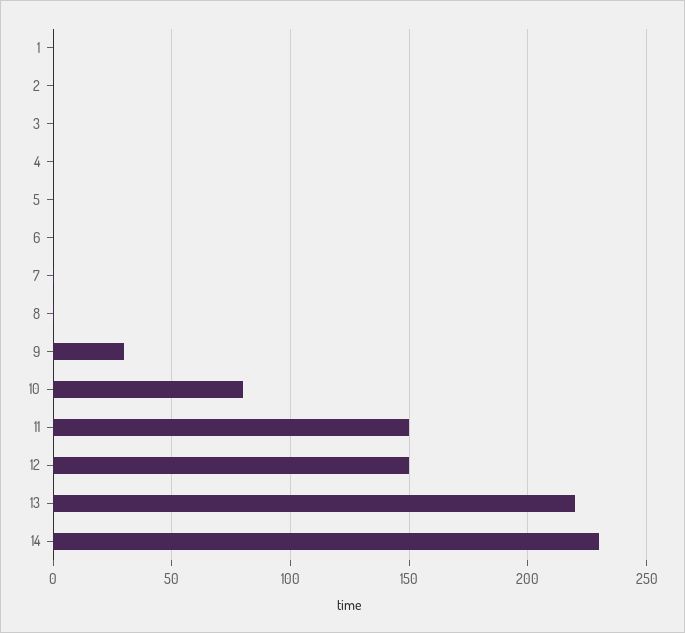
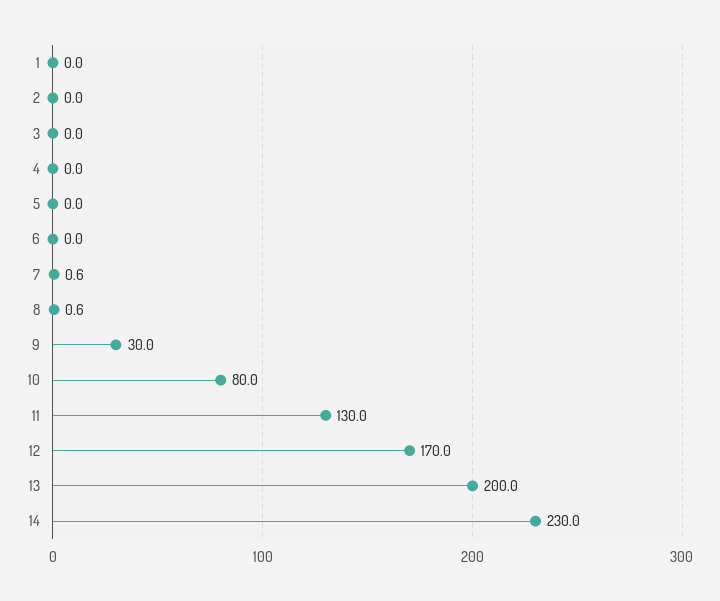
  {
    "1": 0,
    "2": 0,
    "3": 0,
    "4": 0,
    "5": 0,
    "6": 0,
    "7": 0.6,
    "8": 0.6,
    "9": 30,
    "10": 80,
-   "11": 150,
+   "11": 130,
-   "12": 150,
+   "12": 170,
-   "13": 220,
+   "13": 200,
    "14": 230
  }

